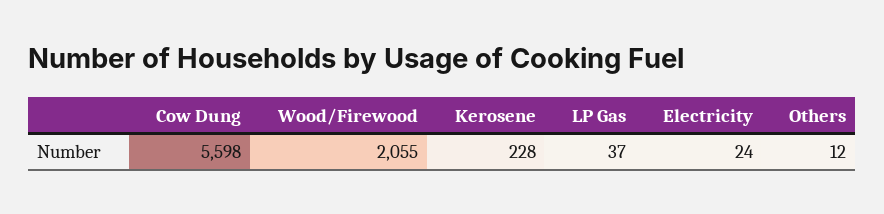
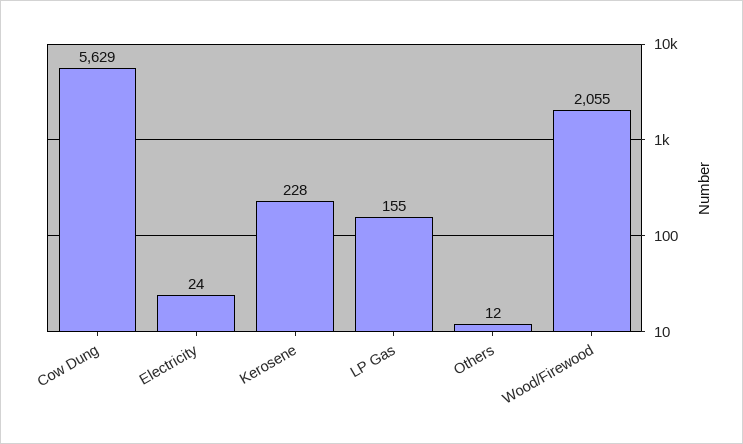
  {
-   "Cow Dung": 5598,
+   "Cow Dung": 5629,
    "Wood/Firewood": 2055,
    "Kerosene": 228,
-   "LP Gas": 37,
+   "LP Gas": 155,
    "Electricity": 24,
    "Others": 12
  }

